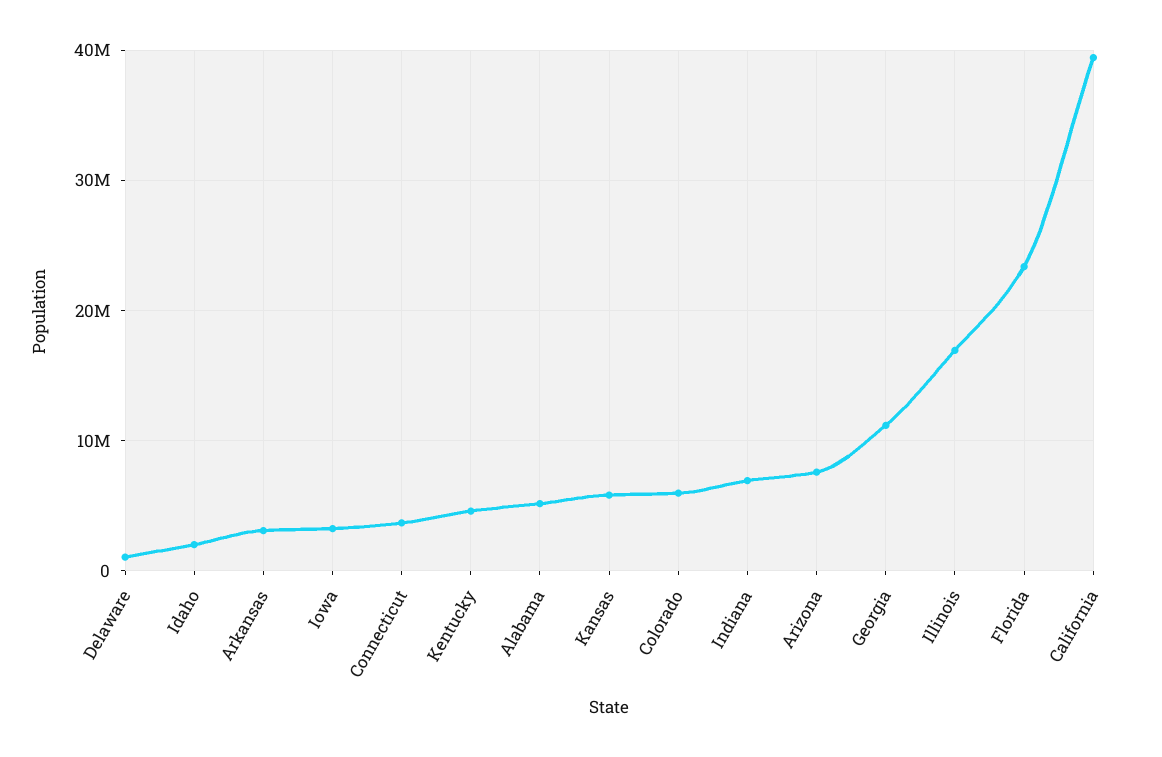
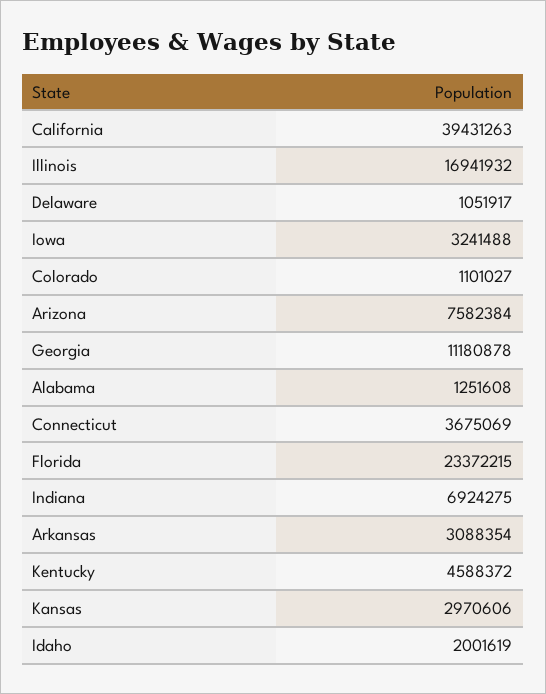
  {
    "Delaware": 1051917,
    "Idaho": 2001619,
    "Arkansas": 3088354,
    "Iowa": 3241488,
    "Connecticut": 3675069,
    "Kentucky": 4588372,
-   "Alabama": 5000000,
+   "Alabama": 1251608,
-   "Kansas": 6000000,
+   "Kansas": 2970606,
-   "Colorado": 6000000,
+   "Colorado": 1101027,
    "Indiana": 6924275,
    "Arizona": 7582384,
    "Georgia": 11180878,
    "Illinois": 16941932,
    "Florida": 23372215,
    "California": 39431263
  }

